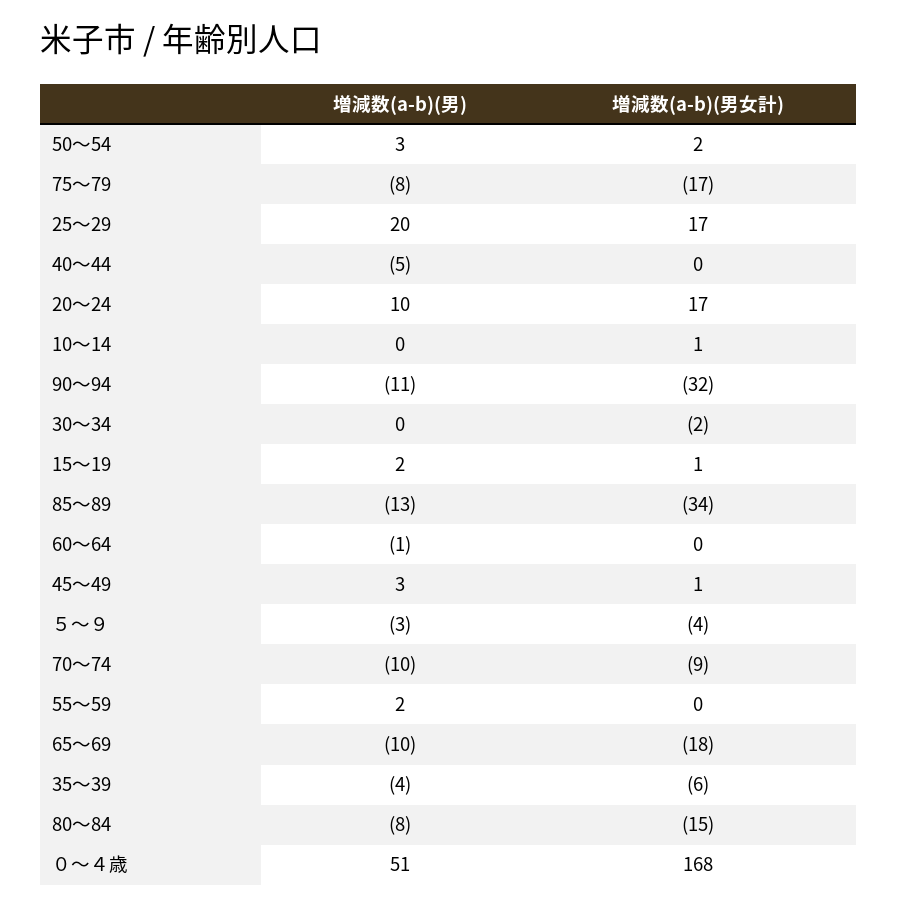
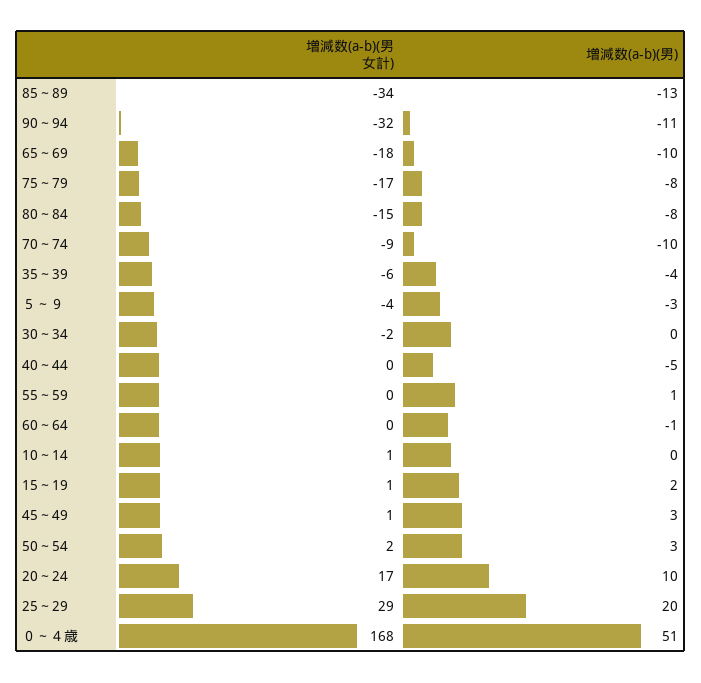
  {
    "増減数(a-b)(男)": {
      "50～54": 3,
      "75～79": -8,
      "25～29": 20,
      "40～44": -5,
      "20～24": 10,
      "10～14": 0,
      "90～94": -11,
      "30～34": 0,
      "15～19": 2,
      "85～89": -13,
      "60～64": -1,
      "45～49": 3,
      "５～９": -3,
      "70～74": -10,
-     "55～59": 2,
+     "55～59": 1,
      "65～69": -10,
      "35～39": -4,
      "80～84": -8,
      "０～４歳": 51
    },
    "増減数(a-b)(男女計)": {
      "50～54": 2,
      "75～79": -17,
-     "25～29": 17,
+     "25～29": 29,
      "40～44": 0,
      "20～24": 17,
      "10～14": 1,
      "90～94": -32,
      "30～34": -2,
      "15～19": 1,
      "85～89": -34,
      "60～64": 0,
      "45～49": 1,
      "５～９": -4,
      "70～74": -9,
      "55～59": 0,
      "65～69": -18,
      "35～39": -6,
      "80～84": -15,
      "０～４歳": 168
    }
  }

